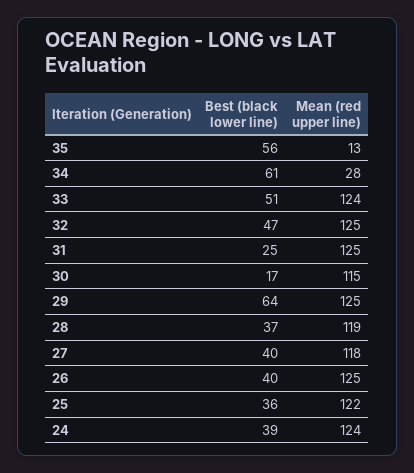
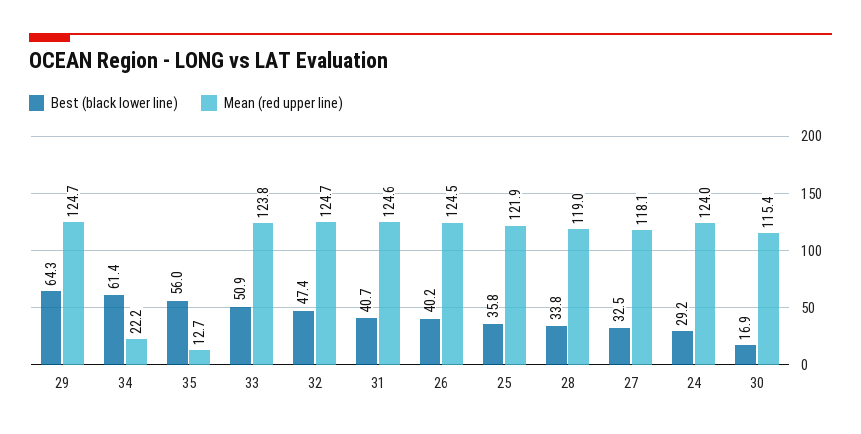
  {
    "Best (black lower line)": {
      "35": 56,
      "34": 61.4,
      "33": 50.9,
      "32": 47.4,
-     "31": 25,
+     "31": 40.7,
      "30": 16.9,
      "29": 64.3,
-     "28": 37,
+     "28": 33.8,
-     "27": 40,
+     "27": 32.5,
      "26": 40.2,
      "25": 35.8,
-     "24": 39
+     "24": 29.2
    },
    "Mean (red upper line)": {
      "35": 12.7,
-     "34": 28,
+     "34": 22.2,
      "33": 123.8,
      "32": 124.7,
      "31": 124.6,
      "30": 115.4,
      "29": 124.7,
      "28": 119,
      "27": 118.1,
      "26": 124.5,
      "25": 121.9,
      "24": 124
    }
  }

